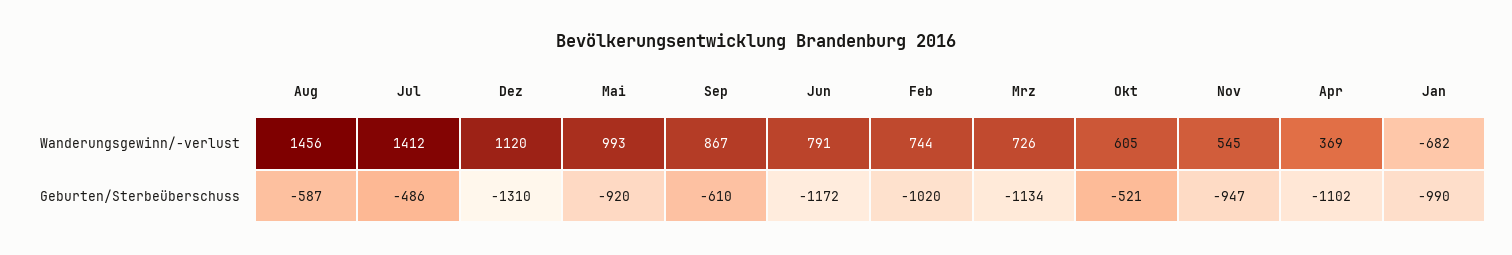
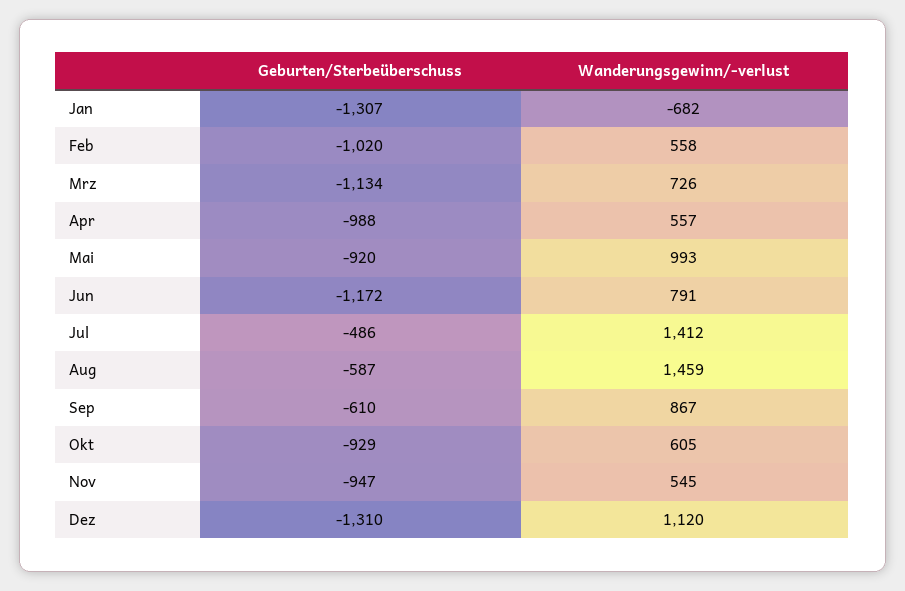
  {
    "Aug": {
-     "Wanderungsgewinn/-verlust": 1456,
+     "Wanderungsgewinn/-verlust": 1459,
      "Geburten/Sterbeüberschuss": -587
    },
    "Jul": {
      "Wanderungsgewinn/-verlust": 1412,
      "Geburten/Sterbeüberschuss": -486
    },
    "Dez": {
      "Wanderungsgewinn/-verlust": 1120,
      "Geburten/Sterbeüberschuss": -1310
    },
    "Mai": {
      "Wanderungsgewinn/-verlust": 993,
      "Geburten/Sterbeüberschuss": -920
    },
    "Sep": {
      "Wanderungsgewinn/-verlust": 867,
      "Geburten/Sterbeüberschuss": -610
    },
    "Jun": {
      "Wanderungsgewinn/-verlust": 791,
      "Geburten/Sterbeüberschuss": -1172
    },
    "Feb": {
-     "Wanderungsgewinn/-verlust": 744,
+     "Wanderungsgewinn/-verlust": 558,
      "Geburten/Sterbeüberschuss": -1020
    },
    "Mrz": {
      "Wanderungsgewinn/-verlust": 726,
      "Geburten/Sterbeüberschuss": -1134
    },
    "Okt": {
      "Wanderungsgewinn/-verlust": 605,
-     "Geburten/Sterbeüberschuss": -521
+     "Geburten/Sterbeüberschuss": -929
    },
    "Nov": {
      "Wanderungsgewinn/-verlust": 545,
      "Geburten/Sterbeüberschuss": -947
    },
    "Apr": {
-     "Wanderungsgewinn/-verlust": 369,
+     "Wanderungsgewinn/-verlust": 557,
-     "Geburten/Sterbeüberschuss": -1102
+     "Geburten/Sterbeüberschuss": -988
    },
    "Jan": {
      "Wanderungsgewinn/-verlust": -682,
-     "Geburten/Sterbeüberschuss": -990
+     "Geburten/Sterbeüberschuss": -1307
    }
  }

